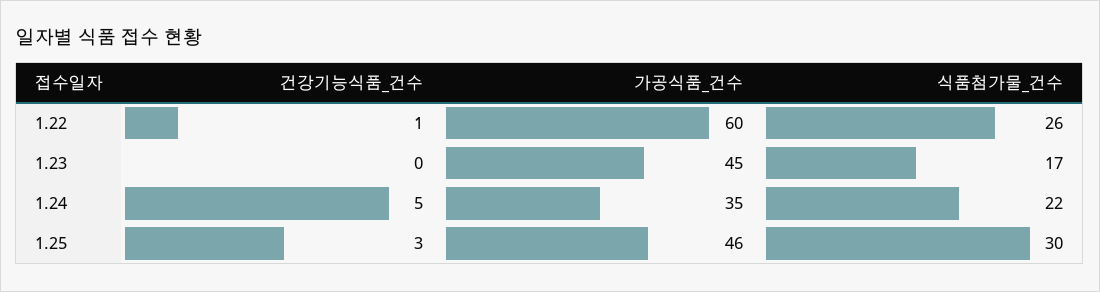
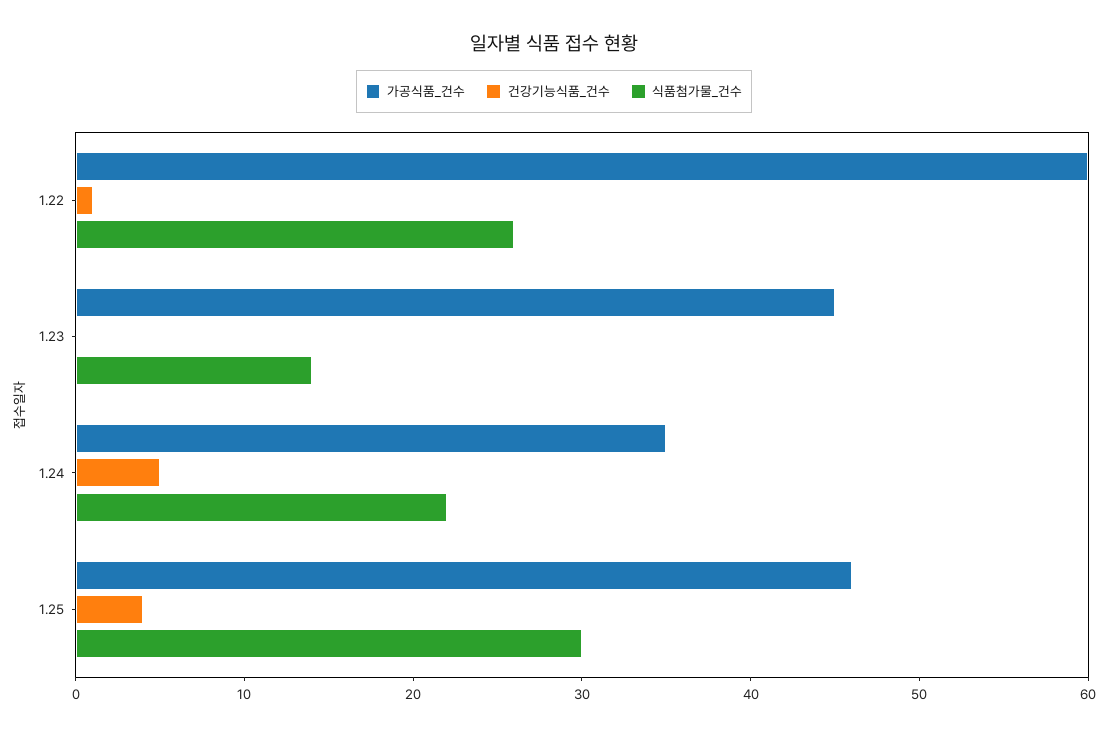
  {
    "건강기능식품_건수": {
      "1.22": 1,
      "1.23": 0,
      "1.24": 5,
-     "1.25": 3
+     "1.25": 4
    },
    "가공식품_건수": {
      "1.22": 60,
      "1.23": 45,
      "1.24": 35,
      "1.25": 46
    },
    "식품첨가물_건수": {
      "1.22": 26,
-     "1.23": 17,
+     "1.23": 14,
      "1.24": 22,
      "1.25": 30
    }
  }

